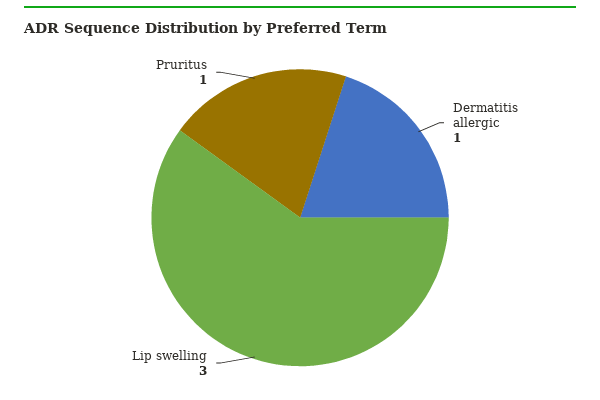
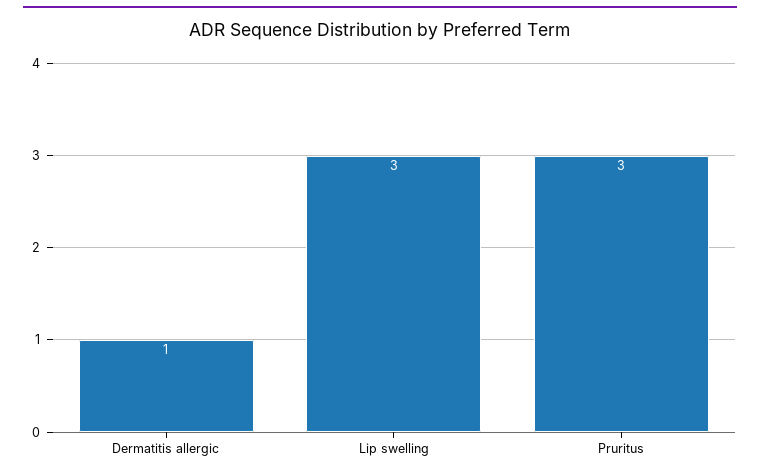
  {
    "Dermatitis allergic": 1,
    "Lip swelling": 3,
-   "Pruritus": 1
+   "Pruritus": 3
  }

